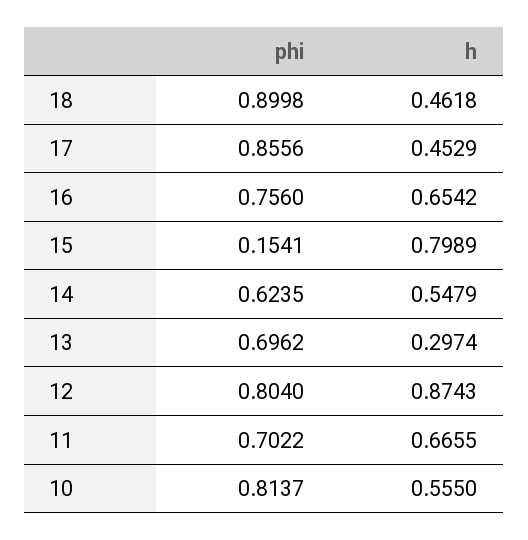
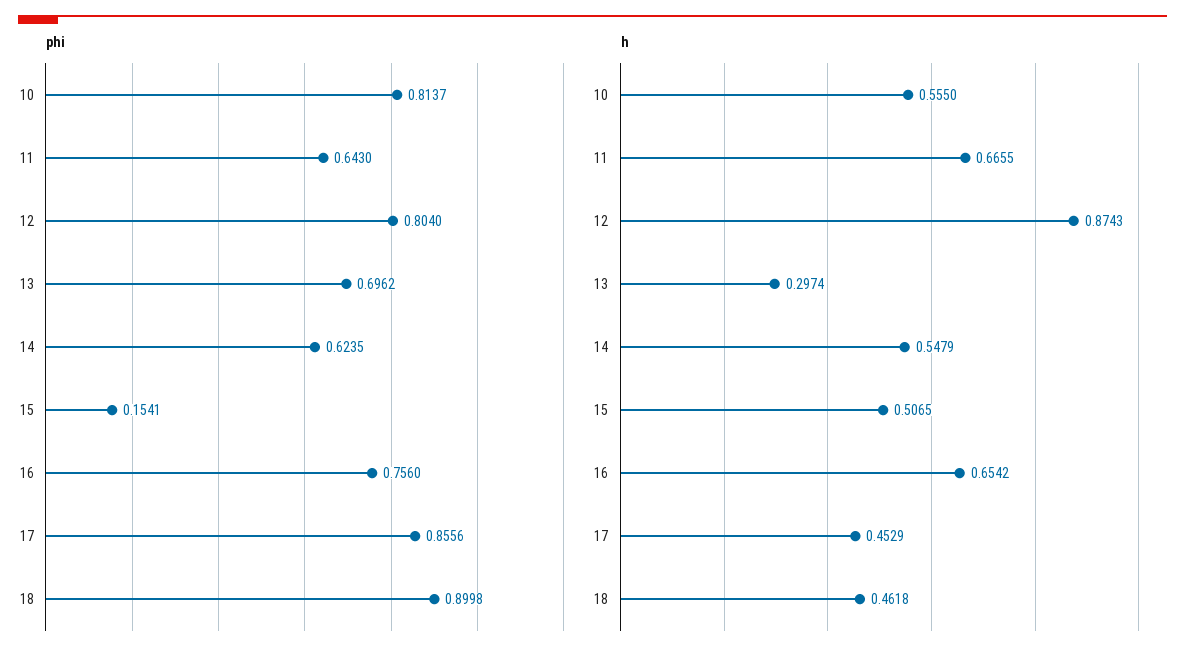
  {
    "phi": {
      "18": 0.8998,
      "17": 0.8556,
      "16": 0.756,
      "15": 0.1541,
      "14": 0.6235,
      "13": 0.6962,
      "12": 0.804,
-     "11": 0.7022,
+     "11": 0.643,
      "10": 0.8137
    },
    "h": {
      "18": 0.4618,
      "17": 0.4529,
      "16": 0.6542,
-     "15": 0.7989,
+     "15": 0.5065,
      "14": 0.5479,
      "13": 0.2974,
      "12": 0.8743,
      "11": 0.6655,
      "10": 0.555
    }
  }

